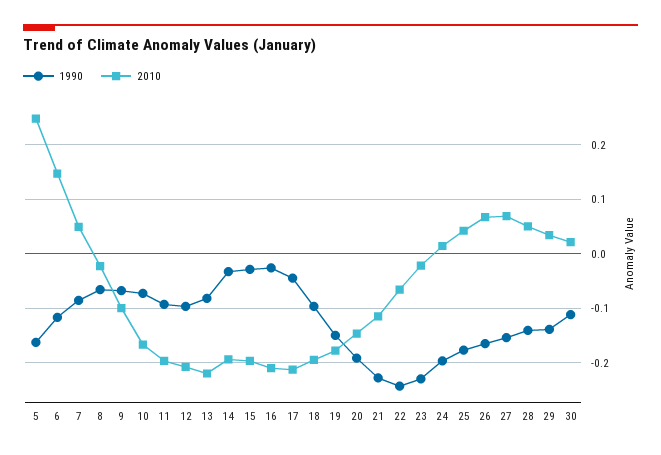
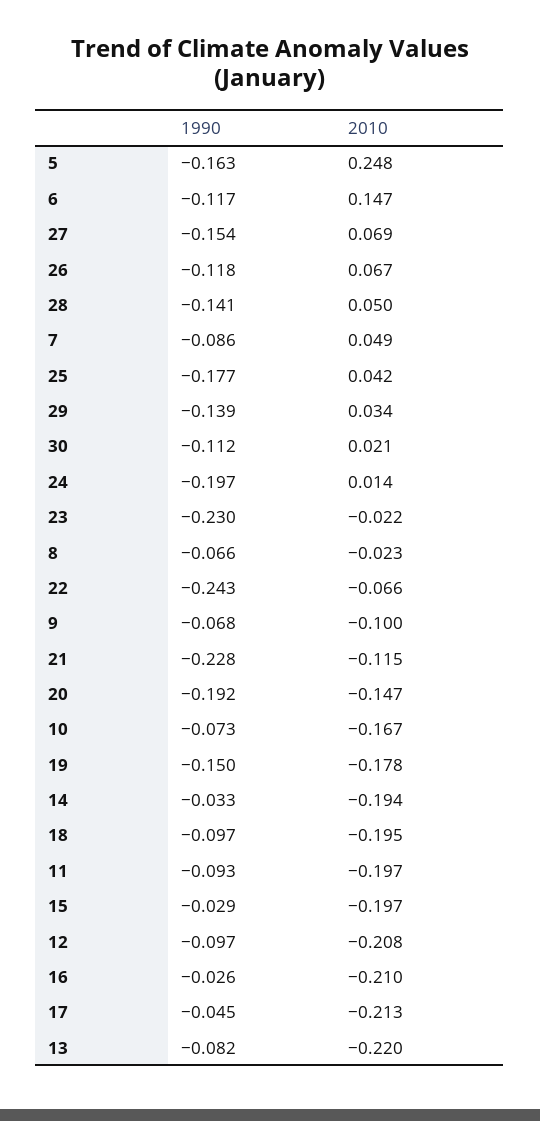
  {
    "1990": {
      "5": -0.163,
      "6": -0.117,
      "7": -0.086,
      "8": -0.066,
      "9": -0.068,
      "10": -0.073,
      "11": -0.093,
      "12": -0.097,
      "13": -0.082,
      "14": -0.033,
      "15": -0.029,
      "16": -0.026,
      "17": -0.045,
      "18": -0.097,
      "19": -0.15,
      "20": -0.192,
      "21": -0.228,
      "22": -0.243,
      "23": -0.23,
      "24": -0.197,
      "25": -0.177,
-     "26": -0.16,
+     "26": -0.118,
      "27": -0.154,
      "28": -0.141,
      "29": -0.139,
      "30": -0.112
    },
    "2010": {
      "5": 0.248,
      "6": 0.147,
      "7": 0.049,
      "8": -0.023,
      "9": -0.1,
      "10": -0.167,
      "11": -0.197,
      "12": -0.208,
      "13": -0.22,
      "14": -0.194,
      "15": -0.197,
      "16": -0.21,
      "17": -0.213,
      "18": -0.195,
      "19": -0.178,
      "20": -0.147,
      "21": -0.115,
      "22": -0.066,
      "23": -0.022,
      "24": 0.014,
      "25": 0.042,
      "26": 0.067,
      "27": 0.069,
      "28": 0.05,
      "29": 0.034,
      "30": 0.021
    }
  }

